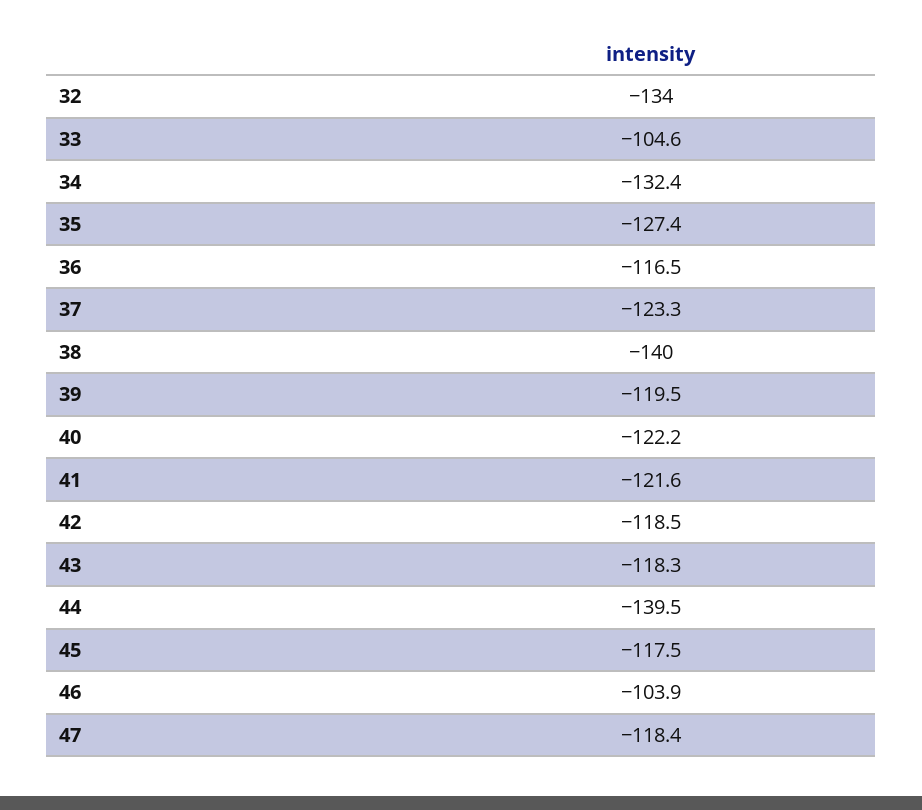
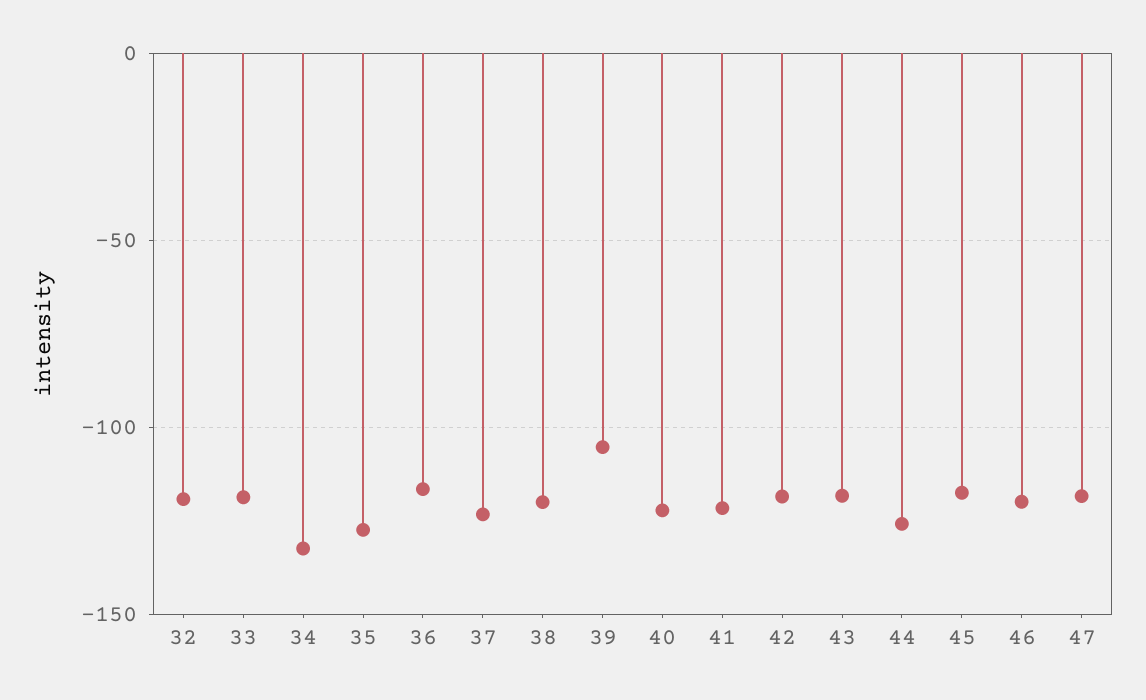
  {
-   "32": -134,
+   "32": -120,
-   "33": -104.6,
+   "33": -120,
    "34": -132.4,
    "35": -127.4,
    "36": -116.5,
    "37": -123.3,
-   "38": -140,
+   "38": -120,
-   "39": -119.5,
+   "39": -105,
    "40": -122.2,
    "41": -121.6,
    "42": -118.5,
    "43": -118.3,
-   "44": -139.5,
+   "44": -125,
    "45": -117.5,
-   "46": -103.9,
+   "46": -120,
    "47": -118.4
  }

